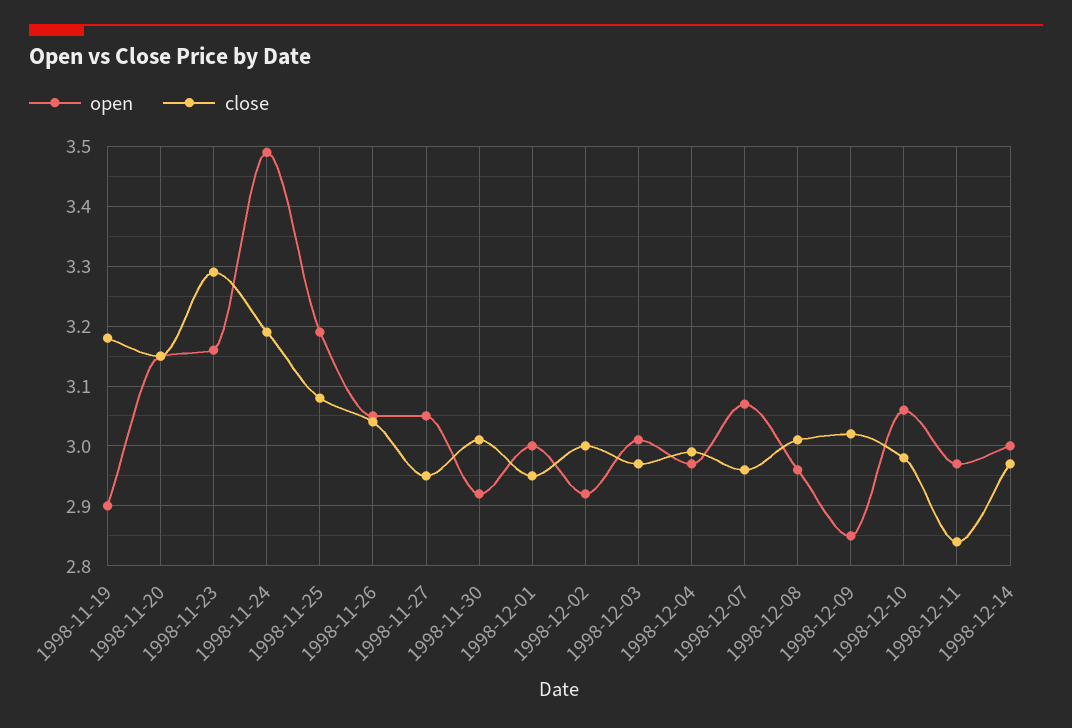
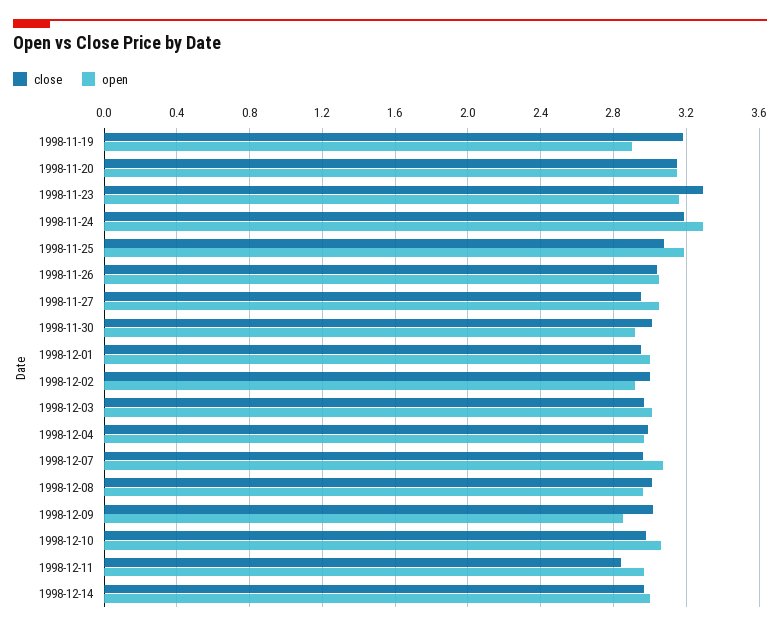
  {
    "open": {
      "1998-11-19": 2.9,
      "1998-11-20": 3.15,
      "1998-11-23": 3.15,
-     "1998-11-24": 3.5,
+     "1998-11-24": 3.3,
      "1998-11-25": 3.2,
      "1998-11-26": 3.05,
      "1998-11-27": 3.05,
      "1998-11-30": 2.9,
      "1998-12-01": 3,
      "1998-12-02": 2.9,
      "1998-12-03": 3,
      "1998-12-04": 2.95,
      "1998-12-07": 3.05,
      "1998-12-08": 2.95,
      "1998-12-09": 2.85,
      "1998-12-10": 3.05,
      "1998-12-11": 2.95,
      "1998-12-14": 3
    },
    "close": {
      "1998-11-19": 3.2,
      "1998-11-20": 3.15,
      "1998-11-23": 3.3,
      "1998-11-24": 3.2,
      "1998-11-25": 3.1,
      "1998-11-26": 3.05,
      "1998-11-27": 2.95,
      "1998-11-30": 3,
      "1998-12-01": 2.95,
      "1998-12-02": 3,
      "1998-12-03": 2.95,
      "1998-12-04": 3,
      "1998-12-07": 2.95,
      "1998-12-08": 3,
      "1998-12-09": 3,
      "1998-12-10": 3,
      "1998-12-11": 2.85,
      "1998-12-14": 2.95
    }
  }

